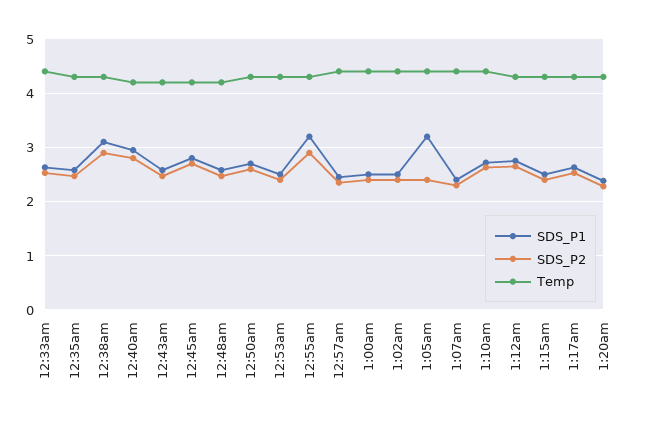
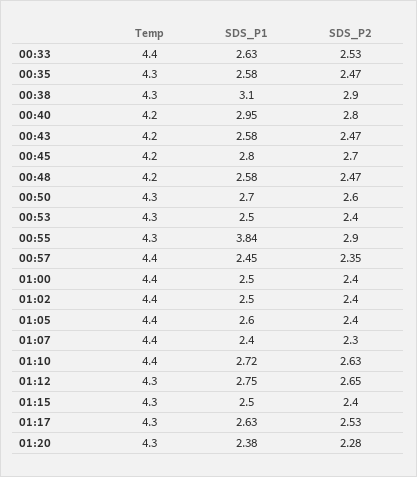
  {
    "SDS_P1": {
      "12:33am": 2.63,
      "12:35am": 2.58,
      "12:38am": 3.1,
      "12:40am": 2.95,
      "12:43am": 2.58,
      "12:45am": 2.8,
      "12:48am": 2.58,
      "12:50am": 2.7,
      "12:53am": 2.5,
-     "12:55am": 3.2,
+     "12:55am": 3.84,
      "12:57am": 2.45,
      "1:00am": 2.5,
      "1:02am": 2.5,
-     "1:05am": 3.2,
+     "1:05am": 2.6,
      "1:07am": 2.4,
      "1:10am": 2.72,
      "1:12am": 2.75,
      "1:15am": 2.5,
      "1:17am": 2.63,
      "1:20am": 2.38
    },
    "SDS_P2": {
      "12:33am": 2.53,
      "12:35am": 2.47,
      "12:38am": 2.9,
      "12:40am": 2.8,
      "12:43am": 2.47,
      "12:45am": 2.7,
      "12:48am": 2.47,
      "12:50am": 2.6,
      "12:53am": 2.4,
      "12:55am": 2.9,
      "12:57am": 2.35,
      "1:00am": 2.4,
      "1:02am": 2.4,
      "1:05am": 2.4,
      "1:07am": 2.3,
      "1:10am": 2.63,
      "1:12am": 2.65,
      "1:15am": 2.4,
      "1:17am": 2.53,
      "1:20am": 2.28
    },
    "Temp": {
      "12:33am": 4.4,
      "12:35am": 4.3,
      "12:38am": 4.3,
      "12:40am": 4.2,
      "12:43am": 4.2,
      "12:45am": 4.2,
      "12:48am": 4.2,
      "12:50am": 4.3,
      "12:53am": 4.3,
      "12:55am": 4.3,
      "12:57am": 4.4,
      "1:00am": 4.4,
      "1:02am": 4.4,
      "1:05am": 4.4,
      "1:07am": 4.4,
      "1:10am": 4.4,
      "1:12am": 4.3,
      "1:15am": 4.3,
      "1:17am": 4.3,
      "1:20am": 4.3
    }
  }

